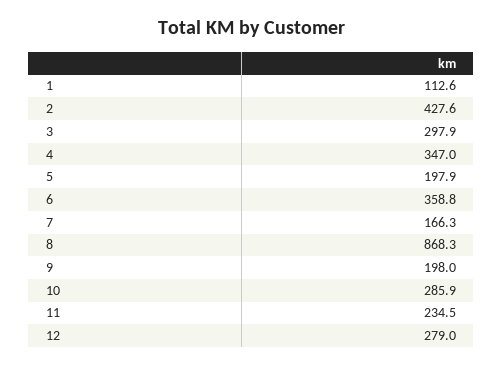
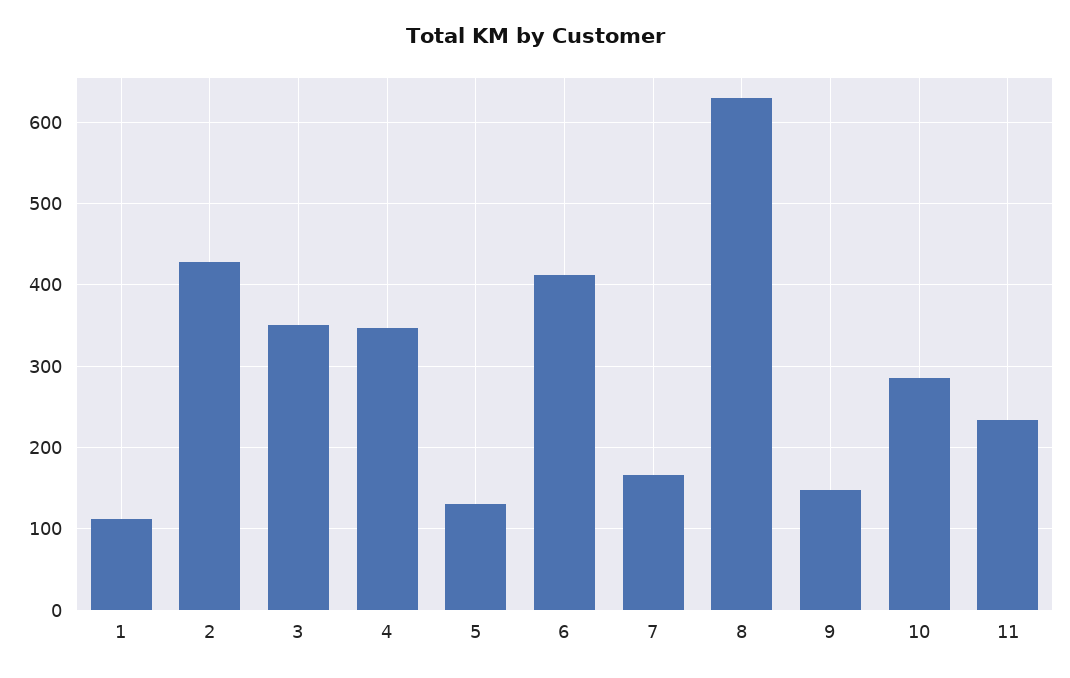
  {
    "1": 112.6,
    "2": 427.6,
-   "3": 297.9,
+   "3": 350,
    "4": 347,
-   "5": 197.9,
+   "5": 130,
-   "6": 358.8,
+   "6": 410,
    "7": 166.3,
-   "8": 868.3,
+   "8": 630,
-   "9": 198,
+   "9": 150,
    "10": 285.9,
-   "11": 234.5,
+   "11": 234.5
-   "12": 279
  }

